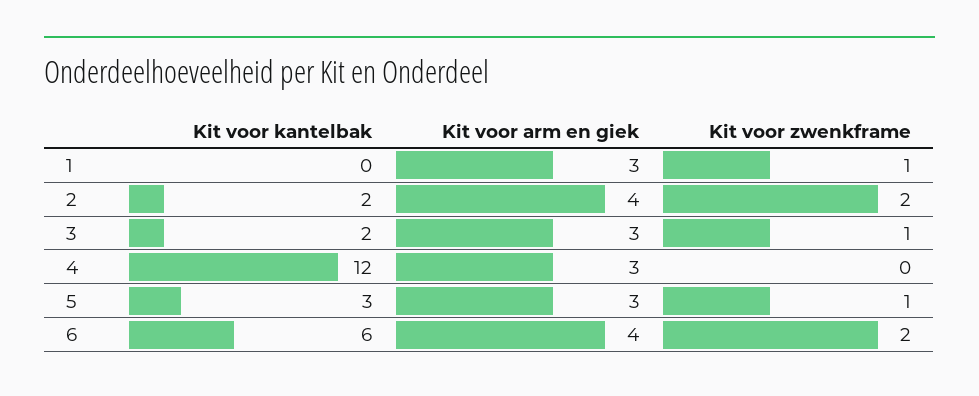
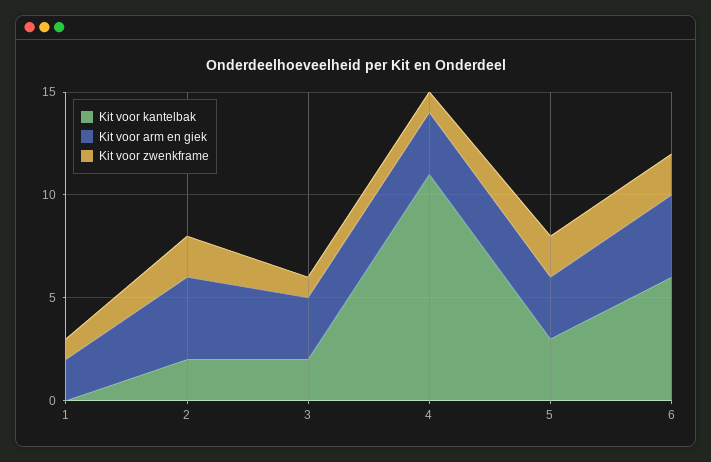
  {
    "Kit voor kantelbak": {
      "1": 0,
      "2": 2,
      "3": 2,
-     "4": 12,
+     "4": 11,
      "5": 3,
      "6": 6
    },
    "Kit voor arm en giek": {
-     "1": 3,
+     "1": 2,
      "2": 4,
      "3": 3,
      "4": 3,
      "5": 3,
      "6": 4
    },
    "Kit voor zwenkframe": {
      "1": 1,
      "2": 2,
      "3": 1,
-     "4": 0,
+     "4": 1,
-     "5": 1,
+     "5": 2,
      "6": 2
    }
  }

